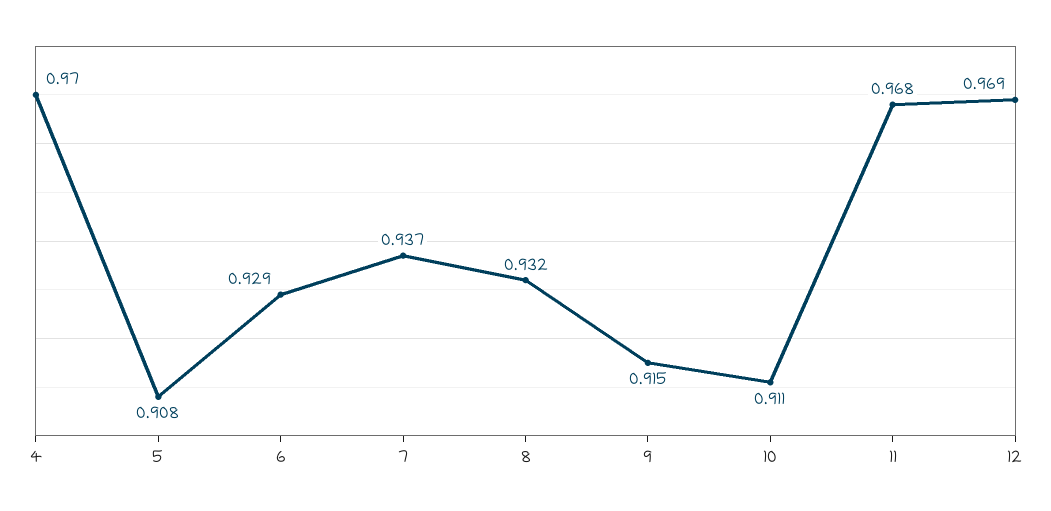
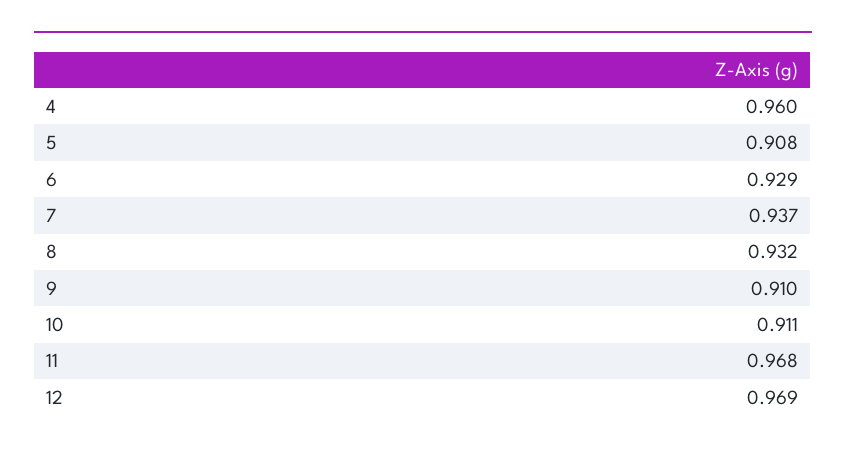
  {
-   "4": 0.97,
+   "4": 0.96,
    "5": 0.908,
    "6": 0.929,
    "7": 0.937,
    "8": 0.932,
-   "9": 0.915,
+   "9": 0.91,
    "10": 0.911,
    "11": 0.968,
    "12": 0.969
  }

